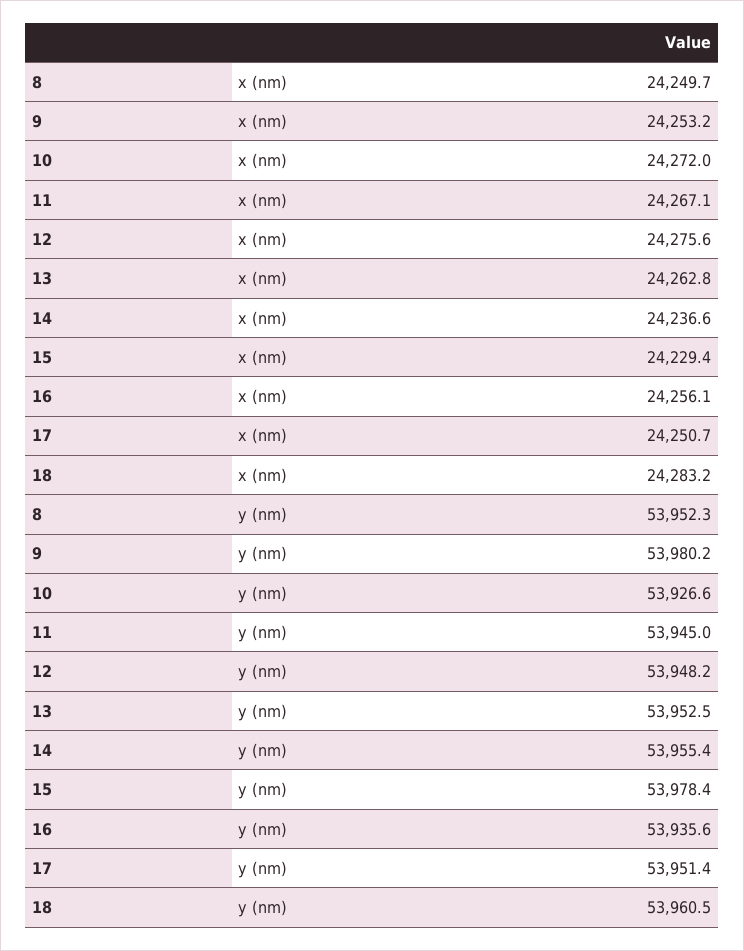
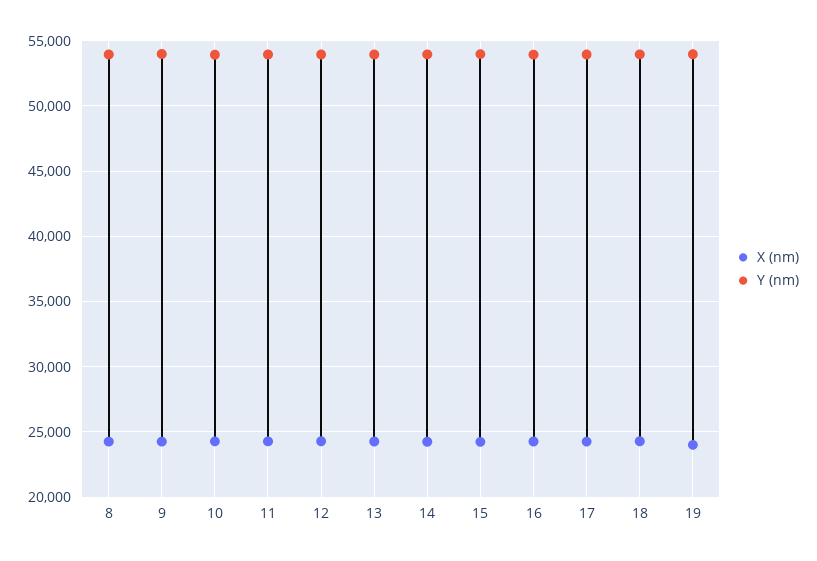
  {
    "x (nm)": {
      "8": 24249.7,
      "9": 24253.2,
      "10": 24272,
      "11": 24267.1,
      "12": 24275.6,
      "13": 24262.8,
      "14": 24236.6,
      "15": 24229.4,
      "16": 24256.1,
      "17": 24250.7,
-     "18": 24283.2
+     "18": 24283.2,
+     "19": 24000
    },
    "y (nm)": {
      "8": 53952.3,
      "9": 53980.2,
      "10": 53926.6,
      "11": 53945,
      "12": 53948.2,
      "13": 53952.5,
      "14": 53955.4,
      "15": 53978.4,
      "16": 53935.6,
      "17": 53951.4,
-     "18": 53960.5
+     "18": 53960.5,
+     "19": 54000
    }
  }

